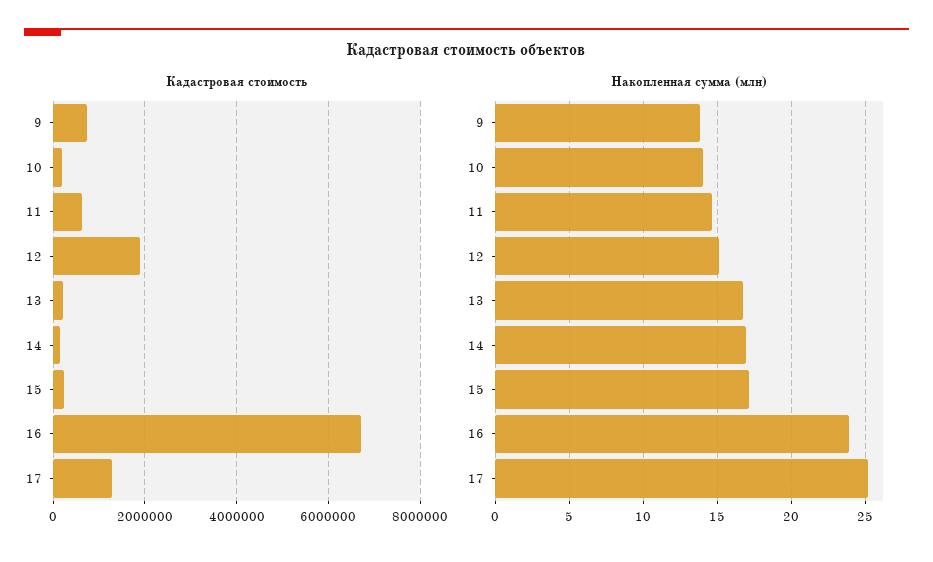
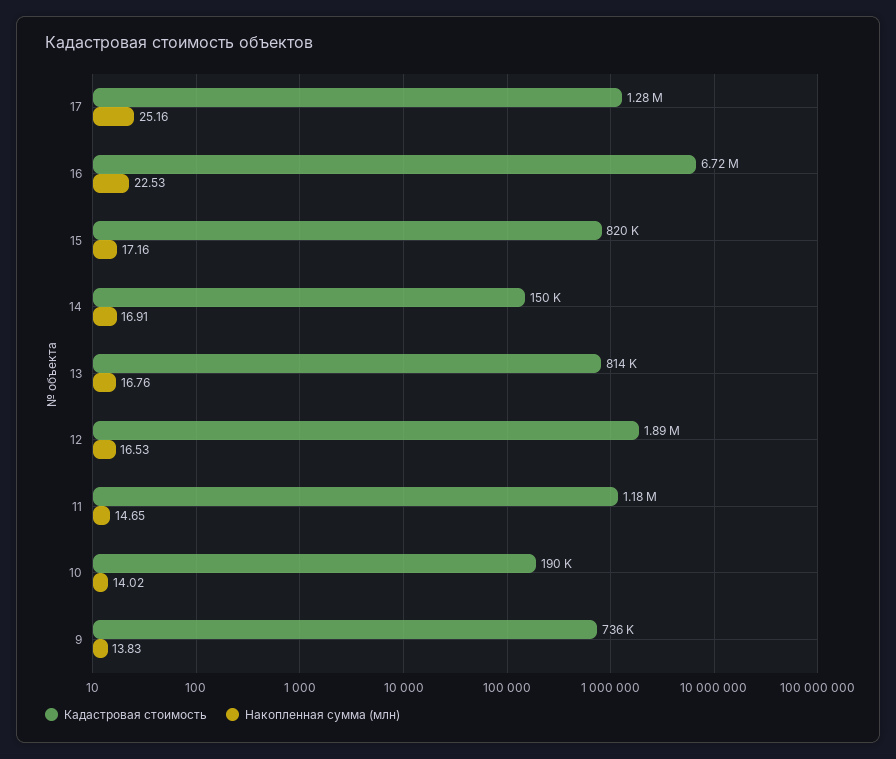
  {
    "Кадастровая стоимость": {
      "9": 736000,
      "10": 190000,
-     "11": 600000,
+     "11": 1180000,
      "12": 1890000,
-     "13": 200000,
+     "13": 814000,
      "14": 150000,
-     "15": 200000,
+     "15": 820000,
      "16": 6720000,
      "17": 1280000
    },
    "Накопленная сумма (млн)": {
      "9": 13.83,
      "10": 14.02,
      "11": 14.65,
-     "12": 15,
+     "12": 16.53,
      "13": 16.76,
      "14": 16.91,
      "15": 17.16,
-     "16": 24,
+     "16": 22.53,
      "17": 25.16
    }
  }

